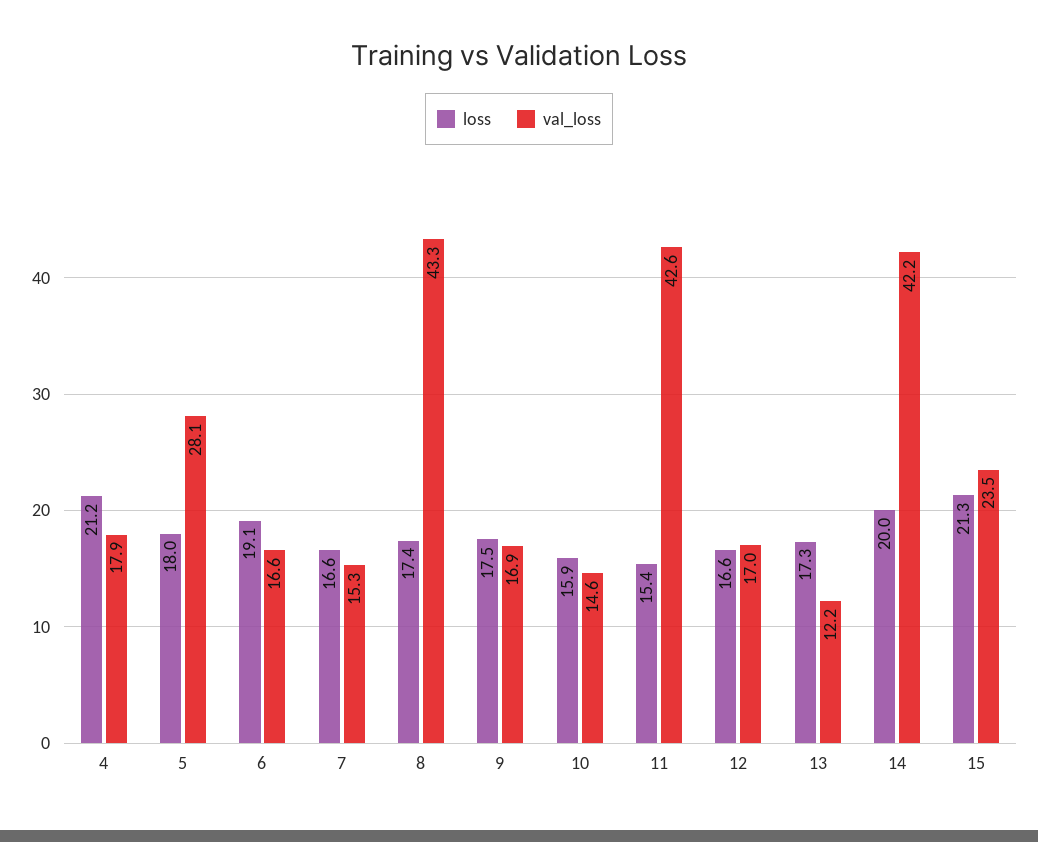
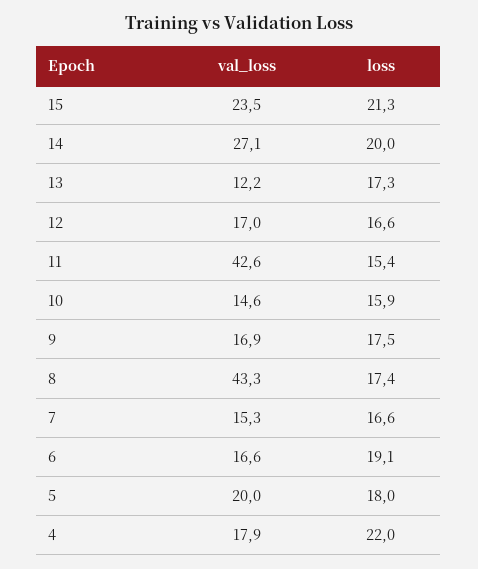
  {
    "loss": {
-     "4": 21.2,
+     "4": 22,
      "5": 18,
      "6": 19.1,
      "7": 16.6,
      "8": 17.4,
      "9": 17.5,
      "10": 15.9,
      "11": 15.4,
      "12": 16.6,
      "13": 17.3,
      "14": 20,
      "15": 21.3
    },
    "val_loss": {
      "4": 17.9,
-     "5": 28.1,
+     "5": 20,
      "6": 16.6,
      "7": 15.3,
      "8": 43.3,
      "9": 16.9,
      "10": 14.6,
      "11": 42.6,
      "12": 17,
      "13": 12.2,
-     "14": 42.2,
+     "14": 27.1,
      "15": 23.5
    }
  }

